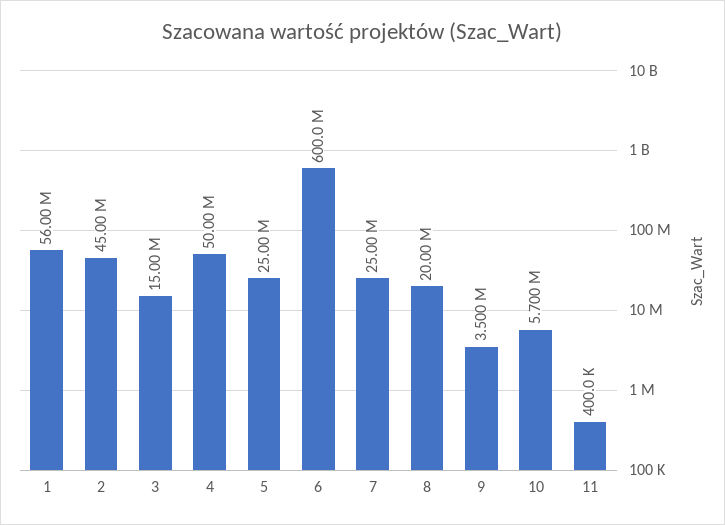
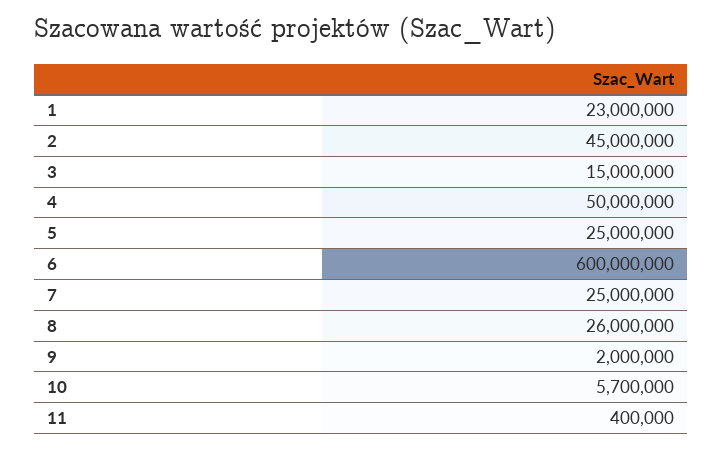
  {
-   "1": 56000000,
+   "1": 23000000,
    "2": 45000000,
    "3": 15000000,
    "4": 50000000,
    "5": 25000000,
    "6": 600000000,
    "7": 25000000,
-   "8": 20000000,
+   "8": 26000000,
-   "9": 3500000,
+   "9": 2000000,
    "10": 5700000,
    "11": 400000
  }

